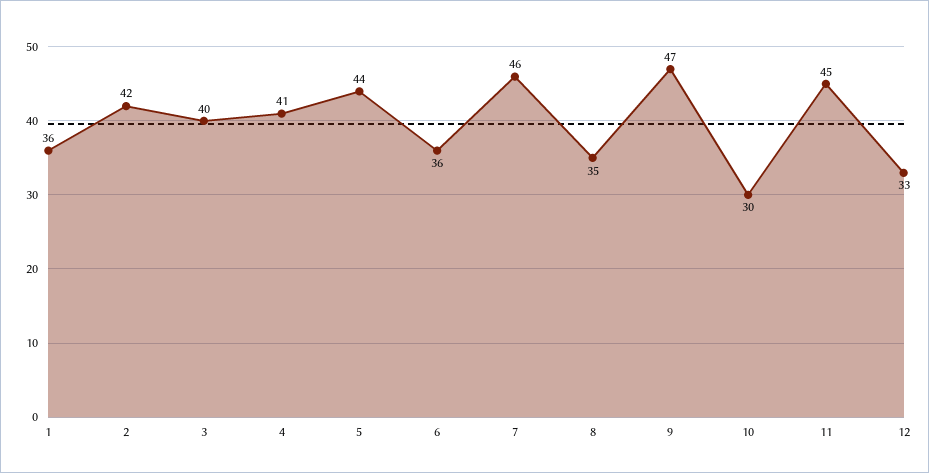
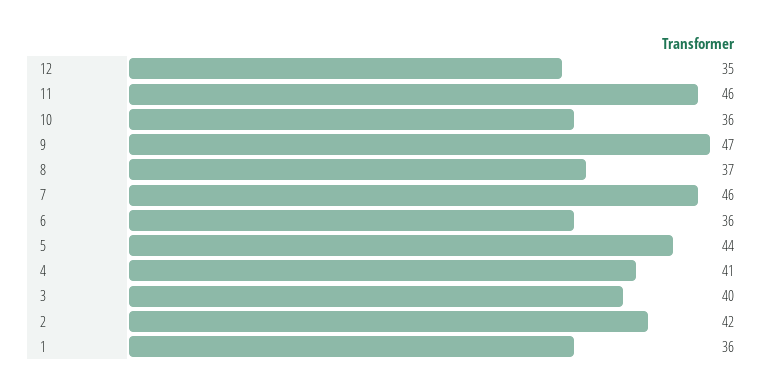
  {
    "1": 36,
    "2": 42,
    "3": 40,
    "4": 41,
    "5": 44,
    "6": 36,
    "7": 46,
-   "8": 35,
+   "8": 37,
    "9": 47,
-   "10": 30,
+   "10": 36,
-   "11": 45,
+   "11": 46,
-   "12": 33
+   "12": 35
  }

